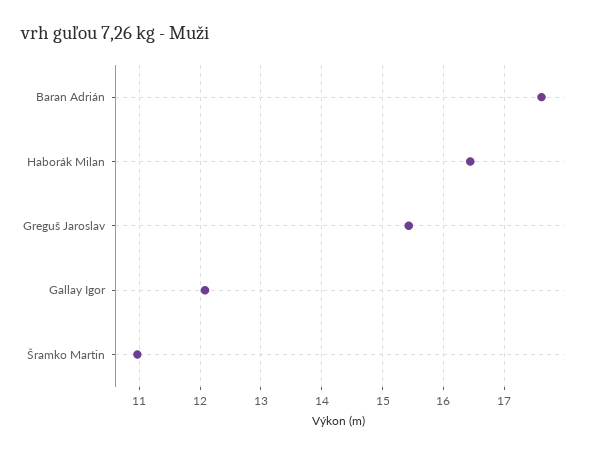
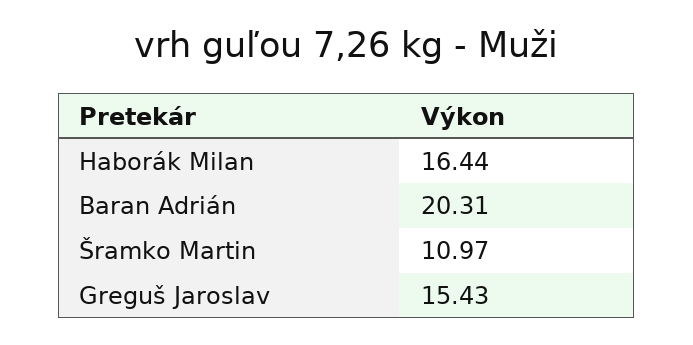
  {
-   "Baran Adrián": 17.6,
+   "Baran Adrián": 20.31,
    "Haborák Milan": 16.44,
    "Greguš Jaroslav": 15.43,
-   "Gallay Igor": 12.1,
    "Šramko Martin": 10.97
  }

